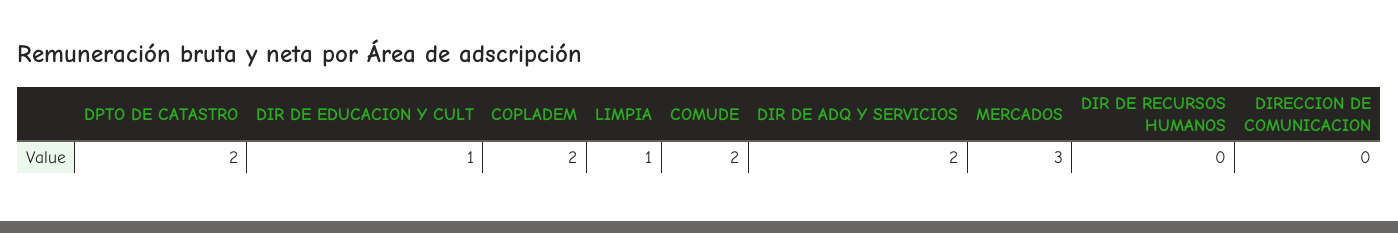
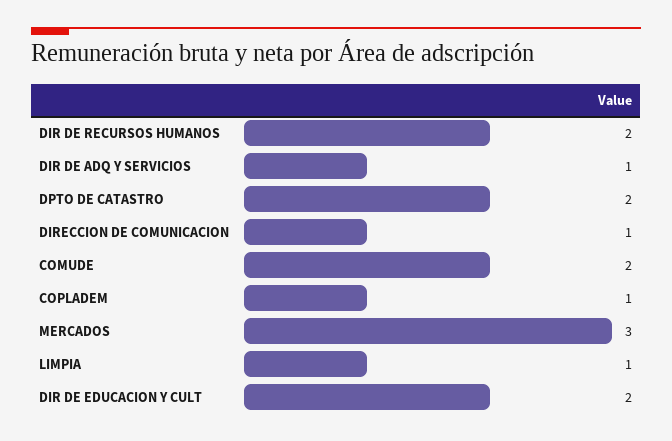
  {
    "DPTO DE CATASTRO": 2,
-   "DIR DE EDUCACION Y CULT": 1,
+   "DIR DE EDUCACION Y CULT": 2,
-   "COPLADEM": 2,
+   "COPLADEM": 1,
    "LIMPIA": 1,
    "COMUDE": 2,
-   "DIR DE ADQ Y SERVICIOS": 2,
+   "DIR DE ADQ Y SERVICIOS": 1,
    "MERCADOS": 3,
-   "DIR DE RECURSOS HUMANOS": 0,
+   "DIR DE RECURSOS HUMANOS": 2,
-   "DIRECCION DE COMUNICACION": 0
+   "DIRECCION DE COMUNICACION": 1
  }

